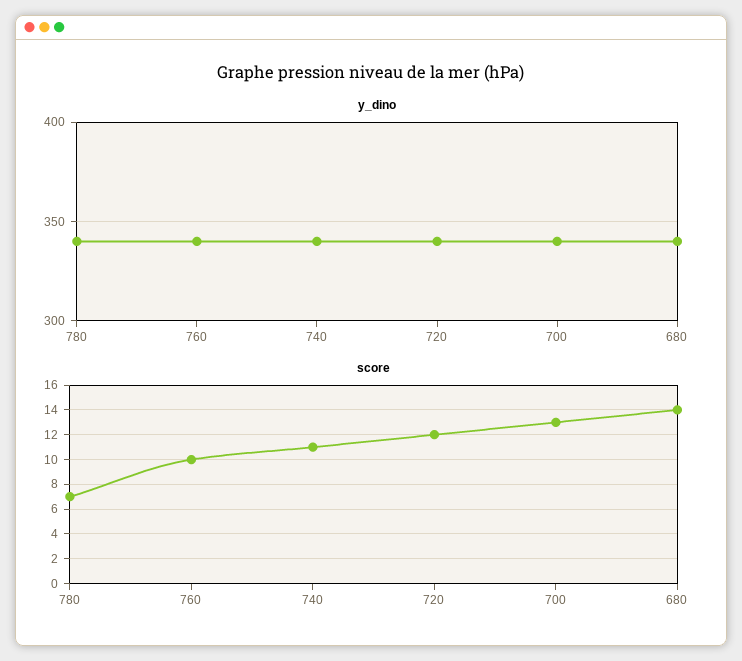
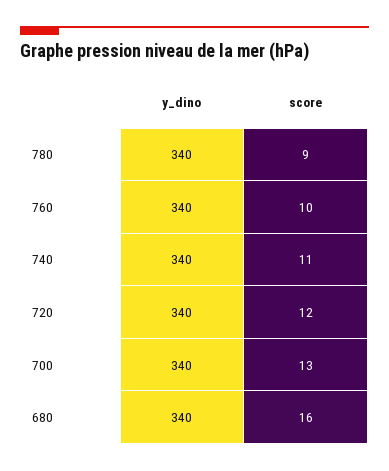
  {
    "y_dino": {
      "780": 340,
      "760": 340,
      "740": 340,
      "720": 340,
      "700": 340,
      "680": 340
    },
    "score": {
-     "780": 7,
+     "780": 9,
      "760": 10,
      "740": 11,
      "720": 12,
      "700": 13,
-     "680": 14
+     "680": 16
    }
  }

